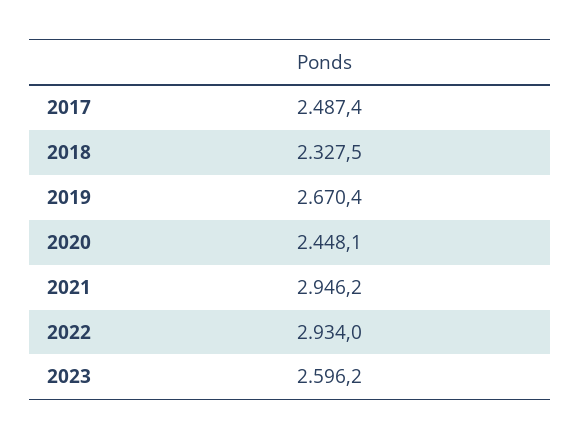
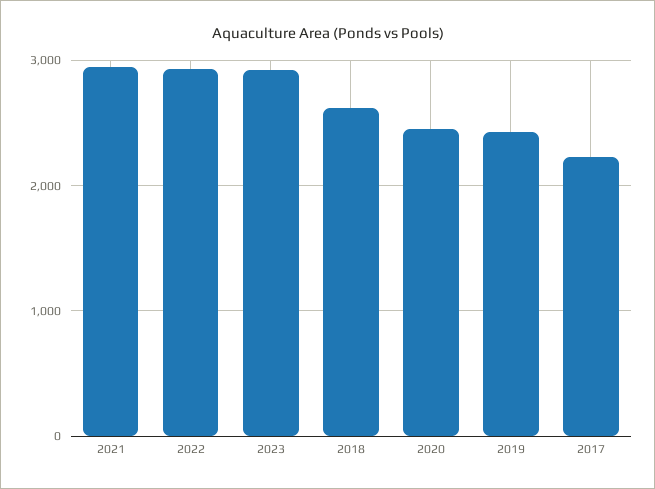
  {
-   "2017": 2487.4,
+   "2017": 2200,
-   "2018": 2327.5,
+   "2018": 2600,
-   "2019": 2670.4,
+   "2019": 2400,
    "2020": 2448.1,
    "2021": 2946.2,
    "2022": 2934,
-   "2023": 2596.2
+   "2023": 2900
  }

